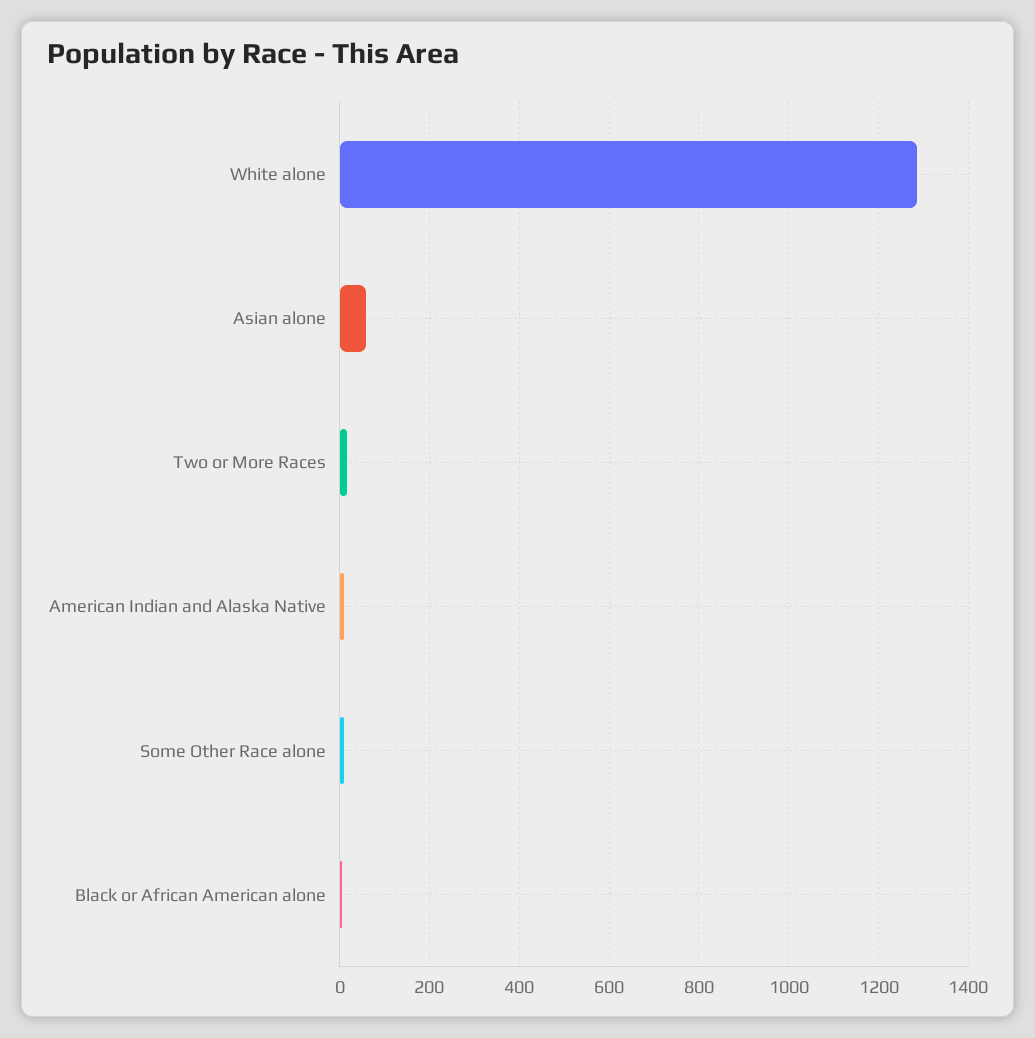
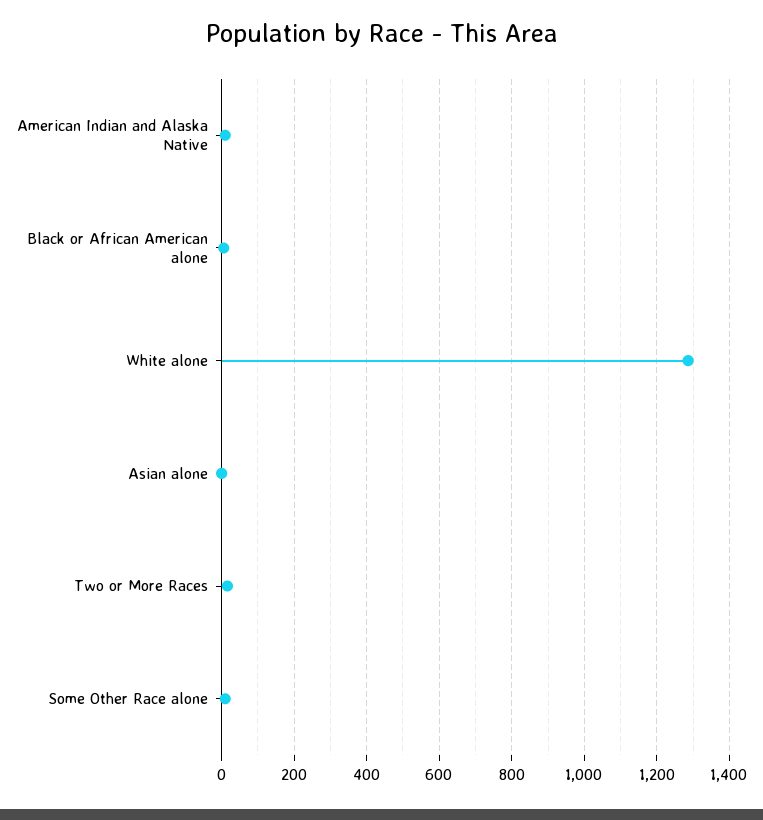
  {
    "White alone": 1280,
-   "Asian alone": 60,
+   "Asian alone": 0,
    "Two or More Races": 20,
    "American Indian and Alaska Native": 20,
    "Some Other Race alone": 20,
    "Black or African American alone": 0
  }

